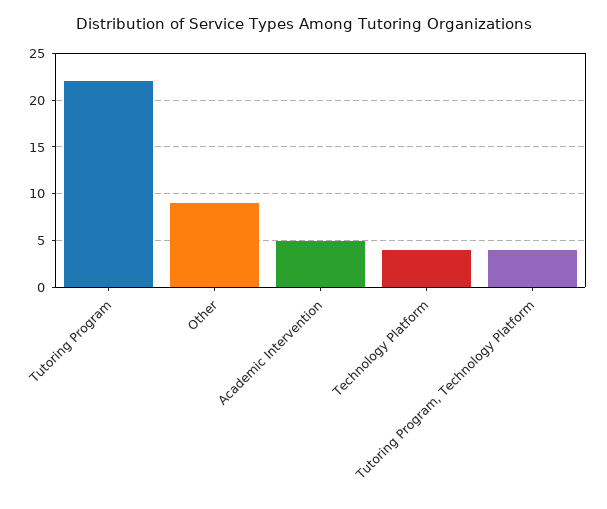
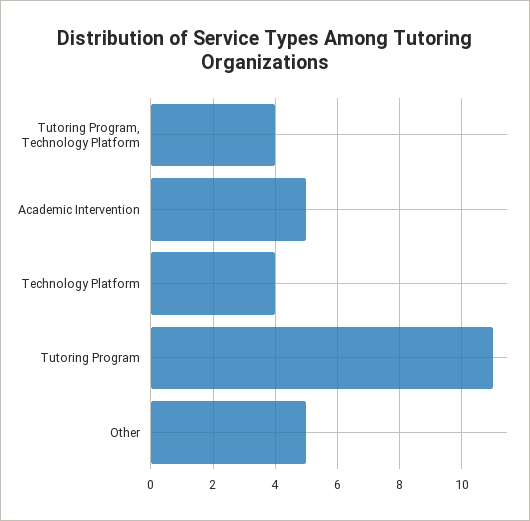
  {
-   "Tutoring Program": 22,
+   "Tutoring Program": 11,
-   "Other": 9,
+   "Other": 5,
    "Academic Intervention": 5,
    "Technology Platform": 4,
    "Tutoring Program, Technology Platform": 4
  }

